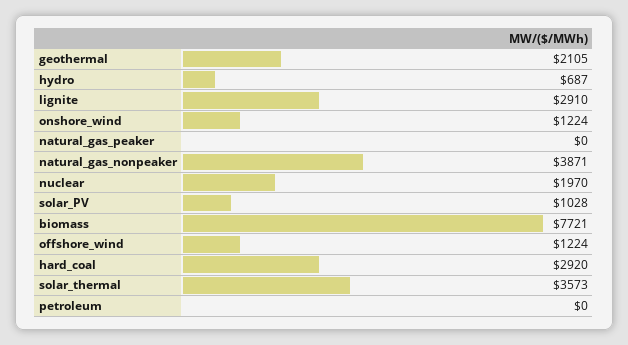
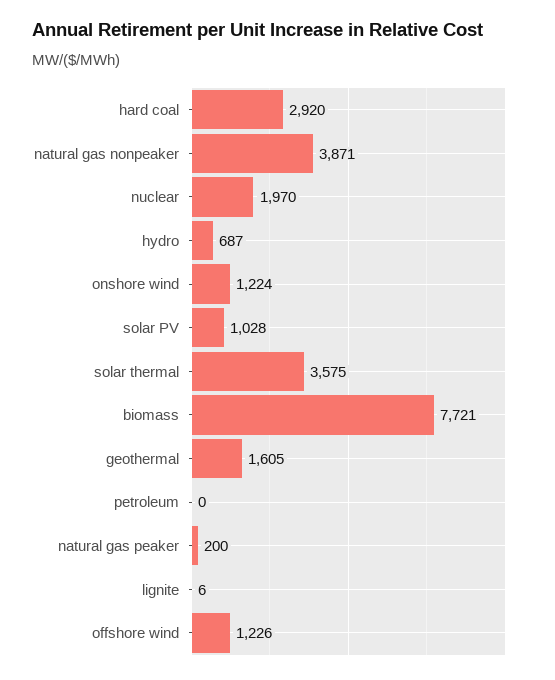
  {
-   "geothermal": 2105,
+   "geothermal": 1605,
    "hydro": 687,
-   "lignite": 2910,
+   "lignite": 6,
    "onshore_wind": 1224,
-   "natural_gas_peaker": 0,
+   "natural_gas_peaker": 200,
    "natural_gas_nonpeaker": 3871,
    "nuclear": 1970,
    "solar_PV": 1028,
    "biomass": 7721,
-   "offshore_wind": 1224,
+   "offshore_wind": 1226,
    "hard_coal": 2920,
-   "solar_thermal": 3573,
+   "solar_thermal": 3575,
    "petroleum": 0
  }

